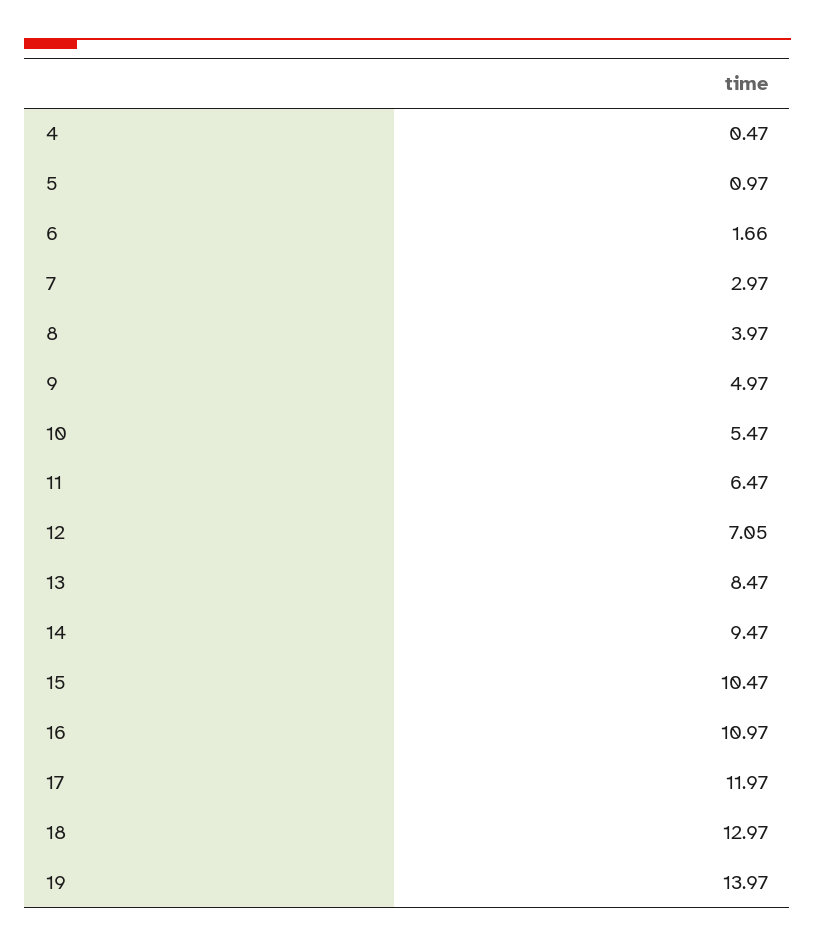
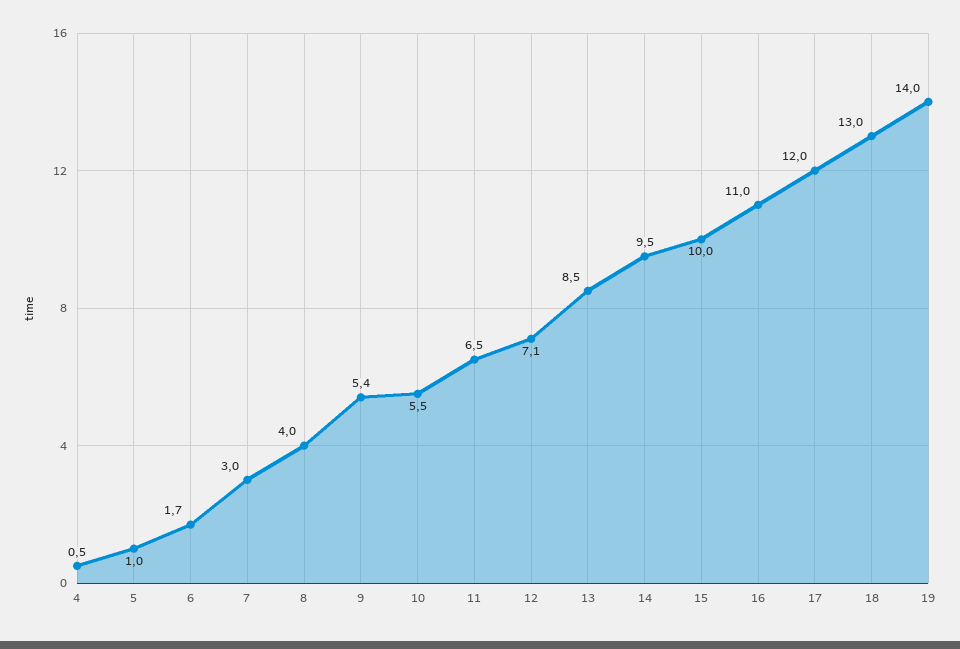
  {
    "4": 0.47,
    "5": 0.97,
    "6": 1.66,
    "7": 2.97,
    "8": 3.97,
-   "9": 4.97,
+   "9": 5.4,
    "10": 5.47,
    "11": 6.47,
    "12": 7.05,
    "13": 8.47,
    "14": 9.47,
-   "15": 10.47,
+   "15": 10,
    "16": 10.97,
    "17": 11.97,
    "18": 12.97,
    "19": 13.97
  }

